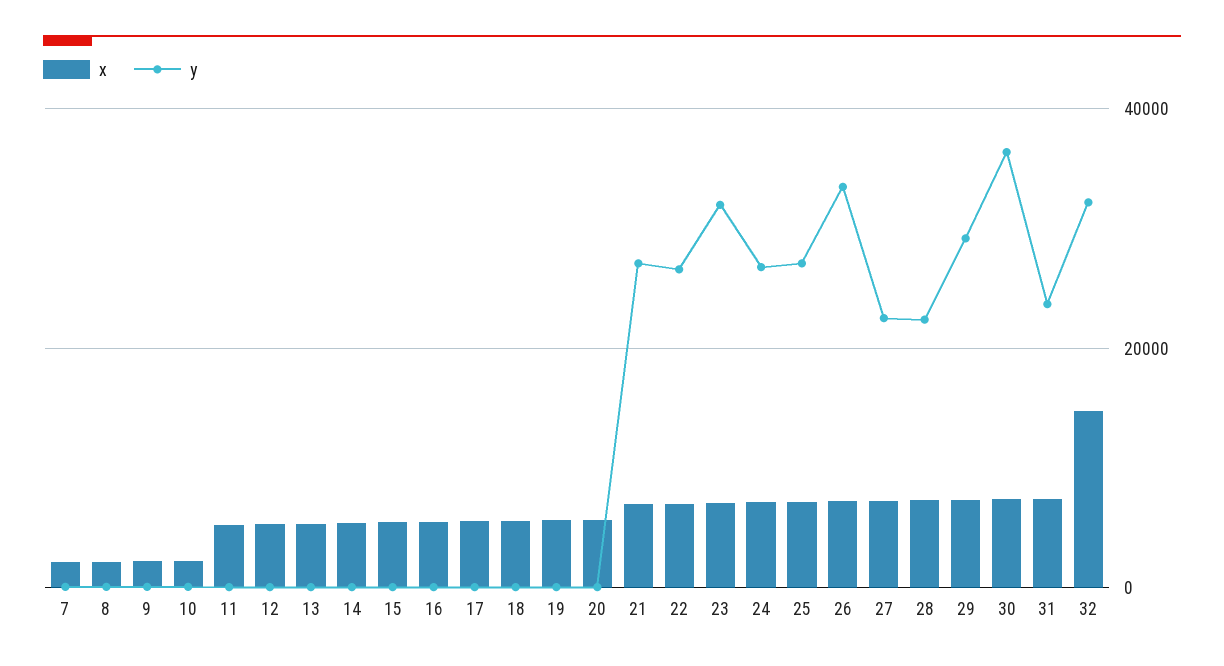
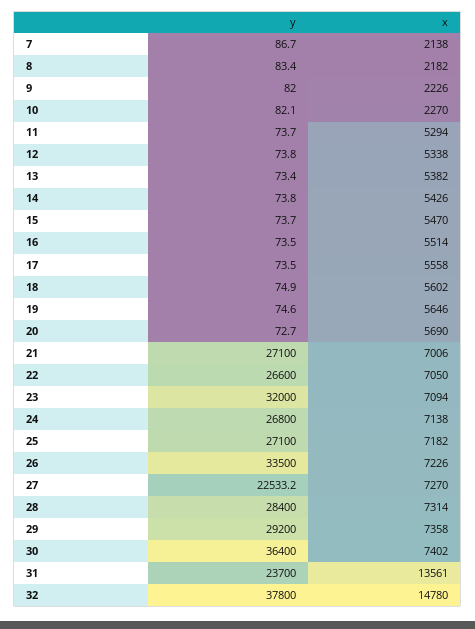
  {
    "x": {
      "7": 2138,
      "8": 2182,
      "9": 2226,
      "10": 2270,
      "11": 5294,
      "12": 5338,
      "13": 5382,
      "14": 5426,
      "15": 5470,
      "16": 5514,
      "17": 5558,
      "18": 5602,
      "19": 5646,
      "20": 5690,
      "21": 7006,
      "22": 7050,
      "23": 7094,
      "24": 7138,
      "25": 7182,
      "26": 7226,
      "27": 7270,
      "28": 7314,
      "29": 7358,
      "30": 7402,
-     "31": 8000,
+     "31": 13561,
      "32": 14780
    },
    "y": {
      "7": 86.7,
      "8": 83.4,
      "9": 82,
      "10": 82.1,
      "11": 73.7,
      "12": 73.8,
      "13": 73.4,
      "14": 73.8,
      "15": 73.7,
      "16": 73.5,
      "17": 73.5,
      "18": 74.9,
      "19": 74.6,
      "20": 72.7,
      "21": 27100,
      "22": 26600,
      "23": 32000,
      "24": 26800,
      "25": 27100,
      "26": 33500,
      "27": 22533.2,
-     "28": 22000,
+     "28": 28400,
      "29": 29200,
      "30": 36400,
      "31": 23700,
-     "32": 32000
+     "32": 37800
    }
  }

